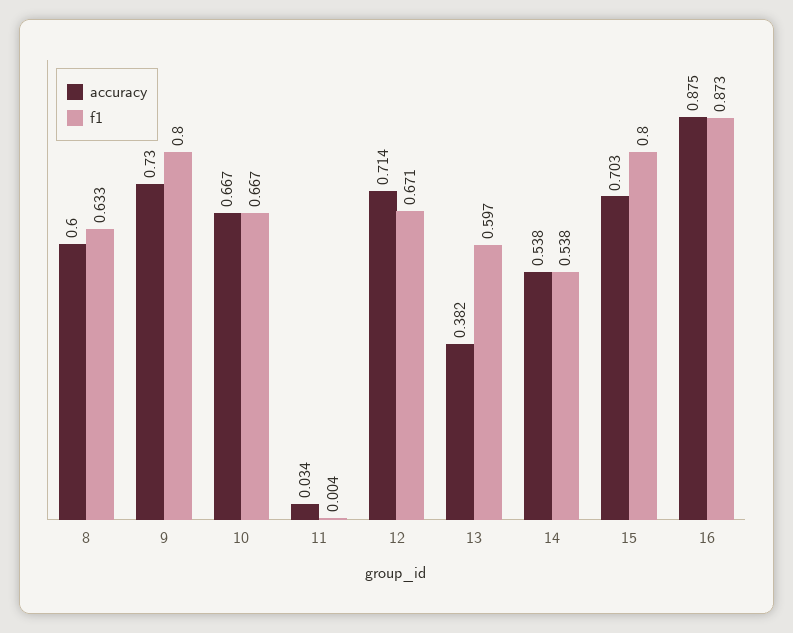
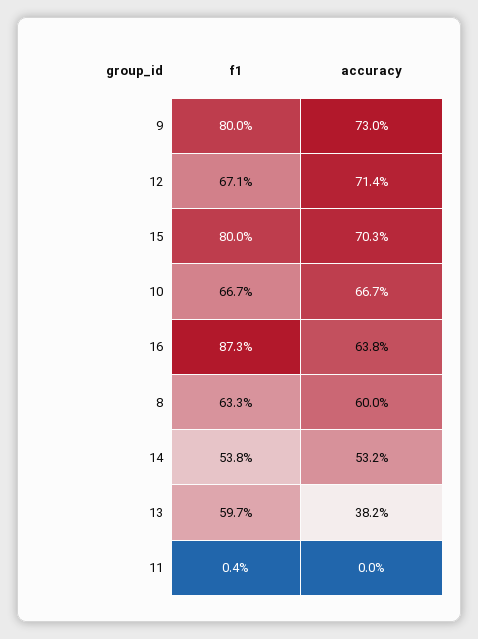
  {
    "accuracy": {
      "8": 0.6,
      "9": 0.73,
      "10": 0.667,
-     "11": 0.034,
+     "11": 0,
      "12": 0.714,
      "13": 0.382,
-     "14": 0.538,
+     "14": 0.532,
      "15": 0.703,
-     "16": 0.875
+     "16": 0.638
    },
    "f1": {
      "8": 0.633,
      "9": 0.8,
      "10": 0.667,
      "11": 0.004,
      "12": 0.671,
      "13": 0.597,
      "14": 0.538,
      "15": 0.8,
      "16": 0.873
    }
  }

